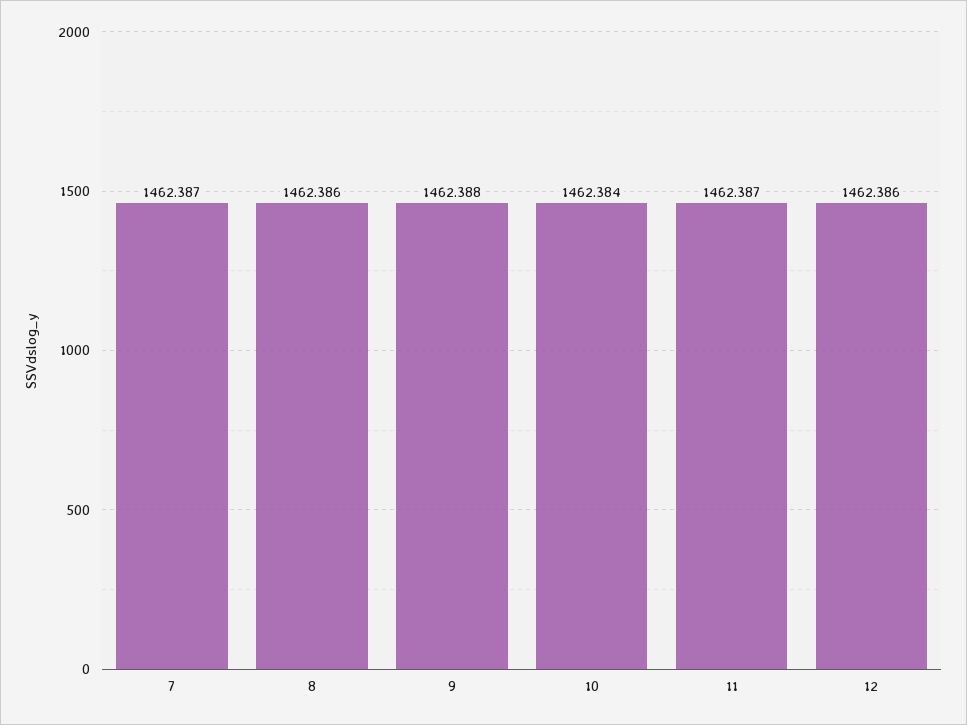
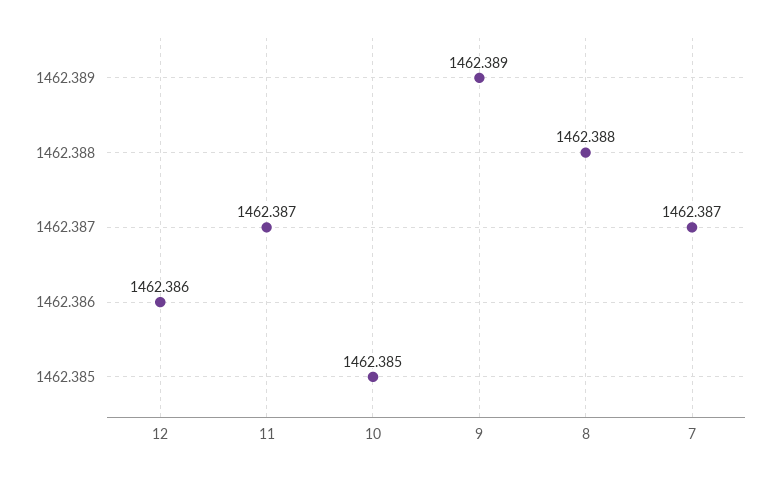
  {
    "7": 1462.387,
-   "8": 1462.386,
+   "8": 1462.388,
-   "9": 1462.388,
+   "9": 1462.389,
-   "10": 1462.384,
+   "10": 1462.385,
    "11": 1462.387,
    "12": 1462.386
  }

